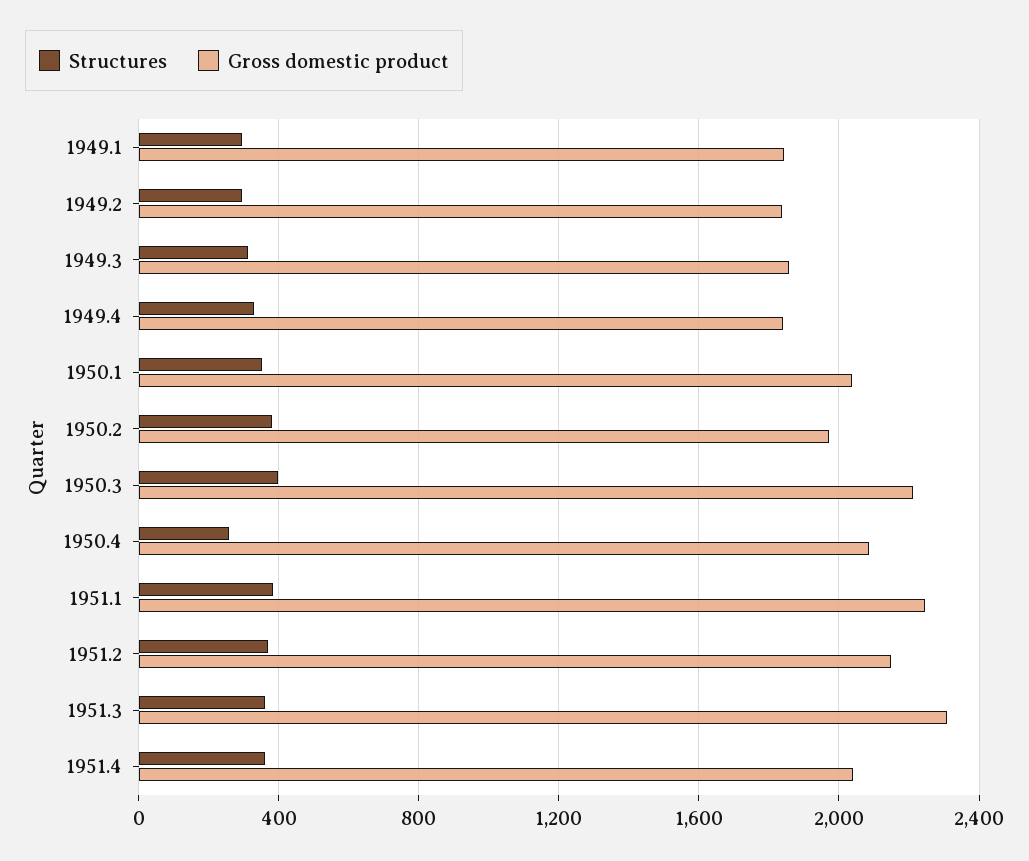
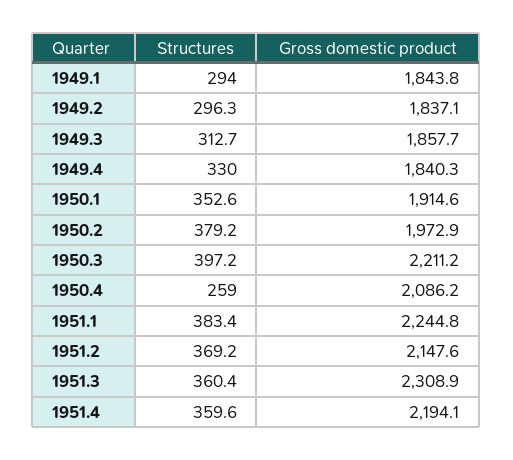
  {
    "Structures": {
      "1949.1": 294,
      "1949.2": 296.3,
      "1949.3": 312.7,
      "1949.4": 330,
      "1950.1": 352.6,
      "1950.2": 379.2,
      "1950.3": 397.2,
      "1950.4": 259,
      "1951.1": 383.4,
      "1951.2": 369.2,
      "1951.3": 360.4,
      "1951.4": 359.6
    },
    "Gross domestic product": {
      "1949.1": 1843.8,
      "1949.2": 1837.1,
      "1949.3": 1857.7,
      "1949.4": 1840.3,
-     "1950.1": 2050,
+     "1950.1": 1914.6,
      "1950.2": 1972.9,
      "1950.3": 2211.2,
      "1950.4": 2086.2,
      "1951.1": 2244.8,
      "1951.2": 2147.6,
      "1951.3": 2308.9,
-     "1951.4": 2050
+     "1951.4": 2194.1
    }
  }

